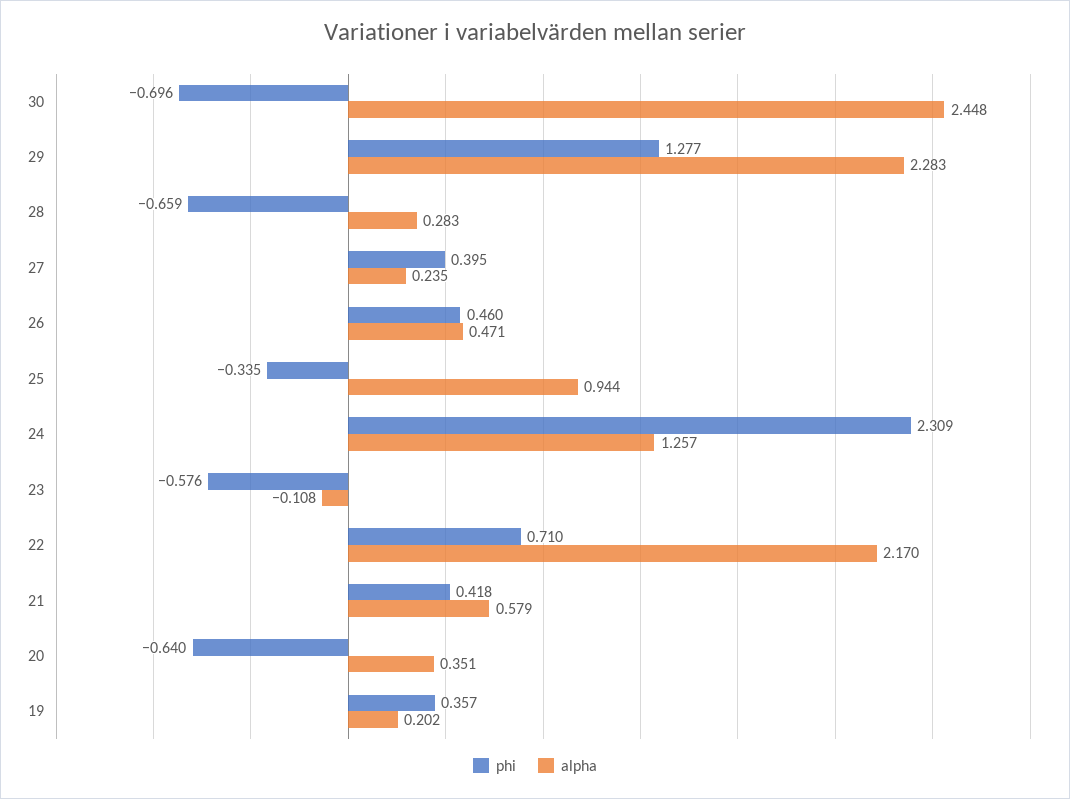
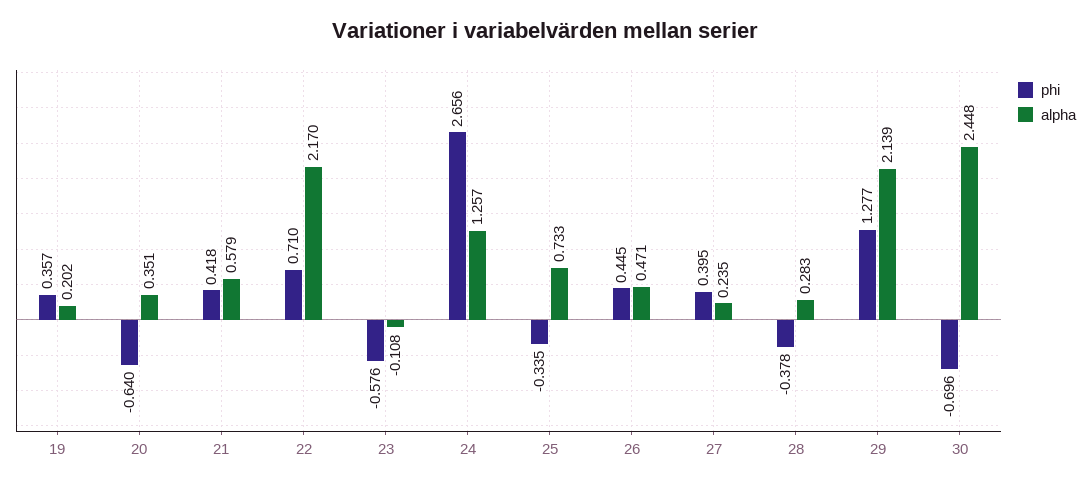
  {
    "phi": {
      "30": -0.696,
      "29": 1.277,
-     "28": -0.659,
+     "28": -0.378,
      "27": 0.395,
-     "26": 0.46,
+     "26": 0.445,
      "25": -0.335,
-     "24": 2.309,
+     "24": 2.656,
      "23": -0.576,
      "22": 0.71,
      "21": 0.418,
      "20": -0.64,
      "19": 0.357
    },
    "alpha": {
      "30": 2.448,
-     "29": 2.283,
+     "29": 2.139,
      "28": 0.283,
      "27": 0.235,
      "26": 0.471,
-     "25": 0.944,
+     "25": 0.733,
      "24": 1.257,
      "23": -0.108,
      "22": 2.17,
      "21": 0.579,
      "20": 0.351,
      "19": 0.202
    }
  }

